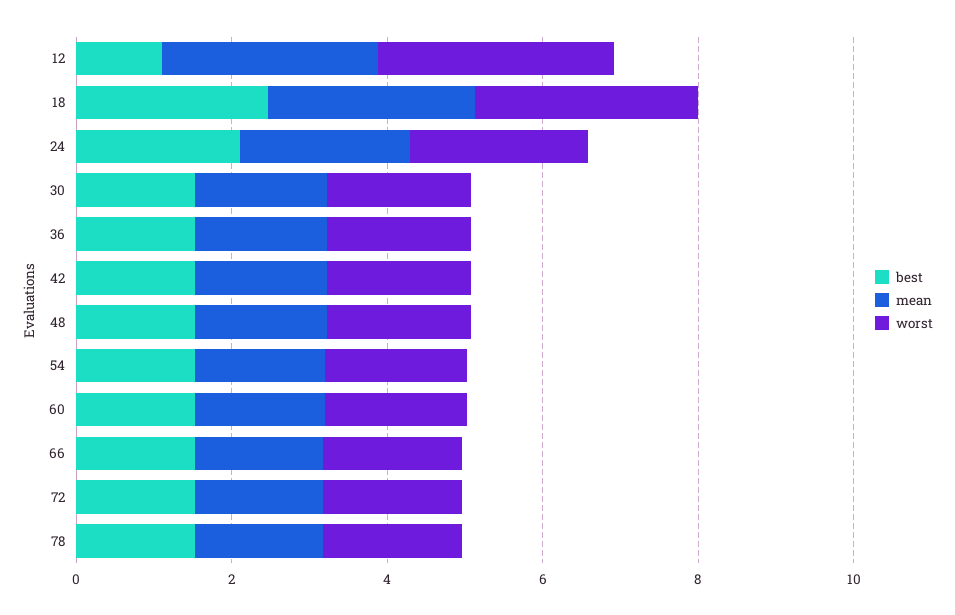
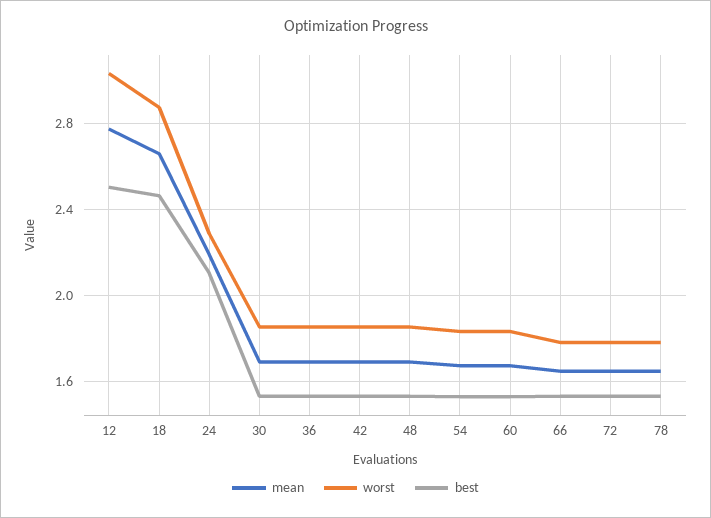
  {
    "best": {
-     "12": 1,
+     "12": 2.5,
      "18": 2.45,
      "24": 2.1,
      "30": 1.55,
      "36": 1.55,
      "42": 1.55,
      "48": 1.55,
      "54": 1.55,
      "60": 1.55,
      "66": 1.55,
      "72": 1.55,
      "78": 1.55
    },
    "mean": {
      "12": 2.8,
      "18": 2.65,
      "24": 2.2,
      "30": 1.7,
      "36": 1.7,
      "42": 1.7,
      "48": 1.7,
      "54": 1.65,
      "60": 1.65,
      "66": 1.65,
      "72": 1.65,
      "78": 1.65
    },
    "worst": {
      "12": 3.05,
      "18": 2.9,
      "24": 2.3,
      "30": 1.85,
      "36": 1.85,
      "42": 1.85,
      "48": 1.85,
      "54": 1.85,
      "60": 1.85,
      "66": 1.8,
      "72": 1.8,
      "78": 1.8
    }
  }

